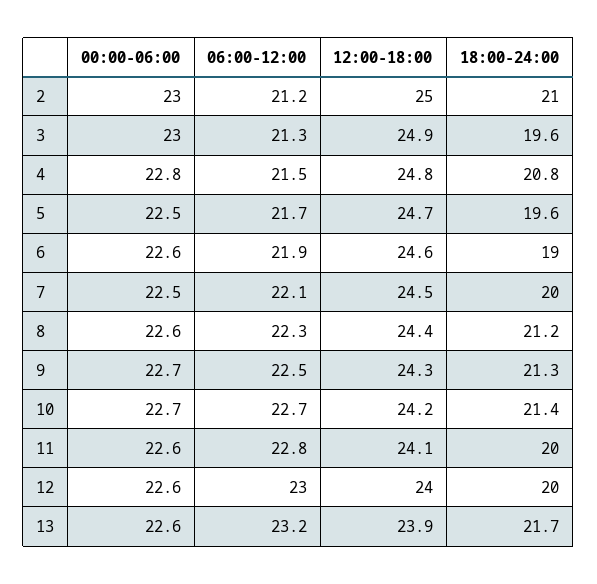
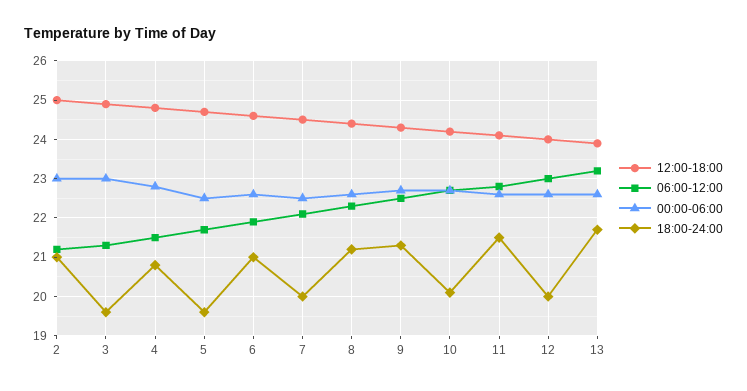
  {
    "00:00-06:00": {
      "2": 23,
      "3": 23,
      "4": 22.8,
      "5": 22.5,
      "6": 22.6,
      "7": 22.5,
      "8": 22.6,
      "9": 22.7,
      "10": 22.7,
      "11": 22.6,
      "12": 22.6,
      "13": 22.6
    },
    "06:00-12:00": {
      "2": 21.2,
      "3": 21.3,
      "4": 21.5,
      "5": 21.7,
      "6": 21.9,
      "7": 22.1,
      "8": 22.3,
      "9": 22.5,
      "10": 22.7,
      "11": 22.8,
      "12": 23,
      "13": 23.2
    },
    "12:00-18:00": {
      "2": 25,
      "3": 24.9,
      "4": 24.8,
      "5": 24.7,
      "6": 24.6,
      "7": 24.5,
      "8": 24.4,
      "9": 24.3,
      "10": 24.2,
      "11": 24.1,
      "12": 24,
      "13": 23.9
    },
    "18:00-24:00": {
      "2": 21,
      "3": 19.6,
      "4": 20.8,
      "5": 19.6,
-     "6": 19,
+     "6": 21,
      "7": 20,
      "8": 21.2,
      "9": 21.3,
-     "10": 21.4,
+     "10": 20,
-     "11": 20,
+     "11": 21.5,
      "12": 20,
      "13": 21.7
    }
  }

